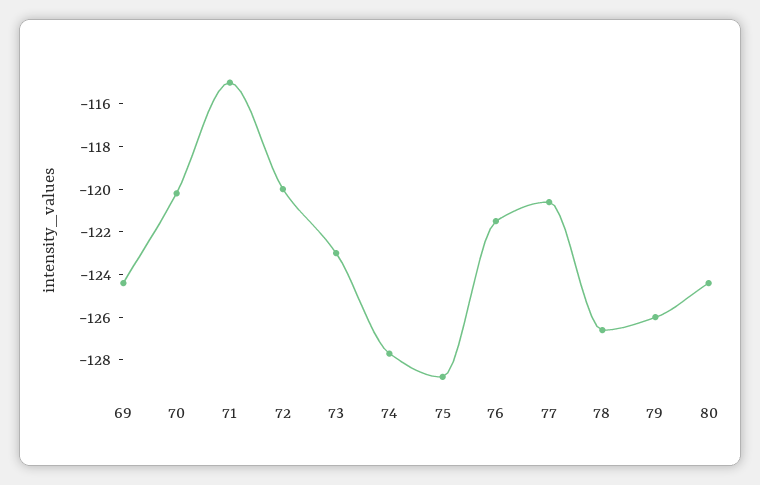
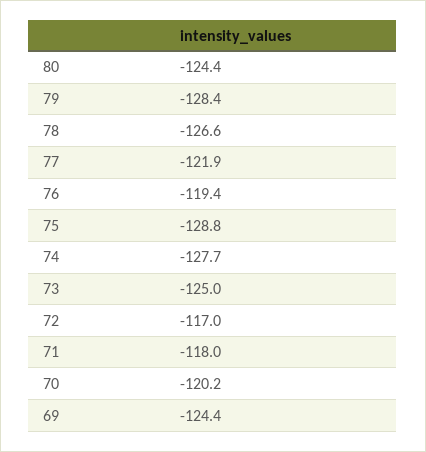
  {
    "69": -124.4,
    "70": -120.2,
-   "71": -115,
+   "71": -118,
-   "72": -120,
+   "72": -117,
-   "73": -123,
+   "73": -125,
    "74": -127.7,
    "75": -128.8,
-   "76": -121.5,
+   "76": -119.4,
-   "77": -120.5,
+   "77": -121.9,
    "78": -126.6,
-   "79": -126,
+   "79": -128.4,
    "80": -124.4
  }

